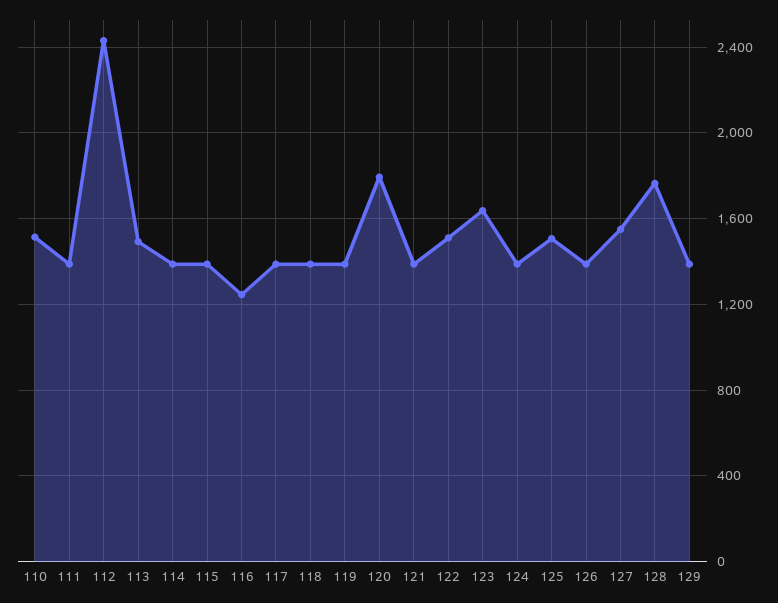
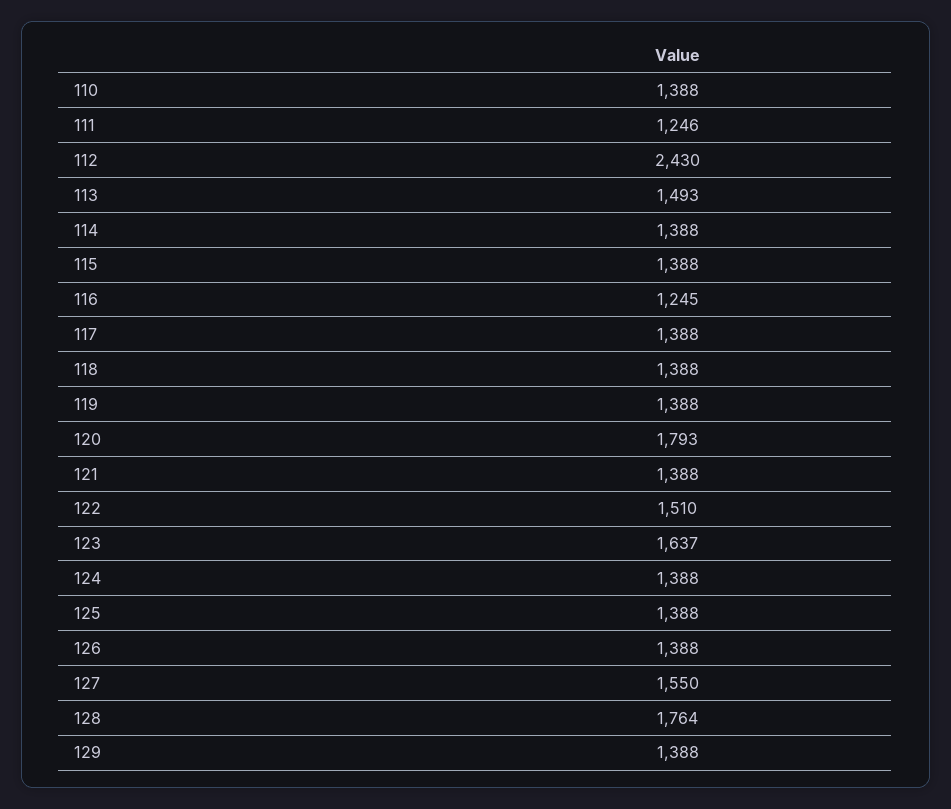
  {
-   "110": 1500,
+   "110": 1388,
-   "111": 1400,
+   "111": 1246,
    "112": 2430,
    "113": 1493,
    "114": 1388,
    "115": 1388,
    "116": 1245,
    "117": 1388,
    "118": 1388,
    "119": 1388,
    "120": 1793,
    "121": 1388,
    "122": 1510,
    "123": 1637,
    "124": 1388,
-   "125": 1500,
+   "125": 1388,
    "126": 1388,
    "127": 1550,
    "128": 1764,
    "129": 1388
  }

